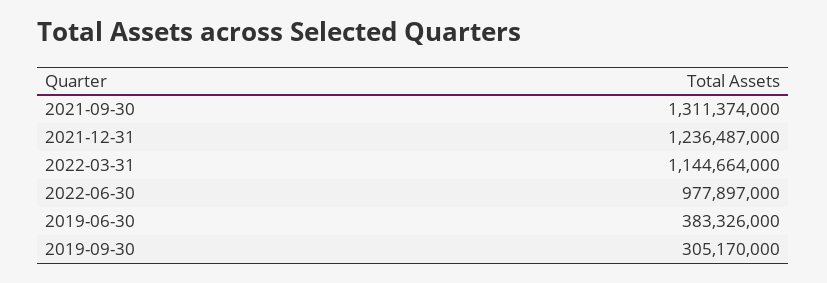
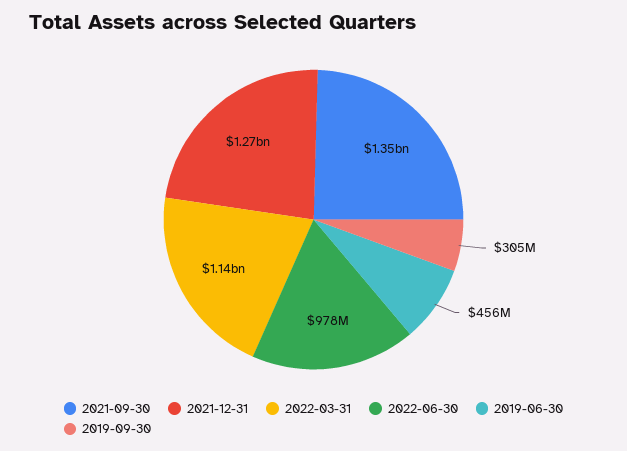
  {
-   "2021-09-30": 1311374000,
+   "2021-09-30": 1350000000,
-   "2021-12-31": 1236487000,
+   "2021-12-31": 1270000000,
    "2022-03-31": 1144664000,
    "2022-06-30": 977897000,
-   "2019-06-30": 383326000,
+   "2019-06-30": 456000000,
    "2019-09-30": 305170000
  }

